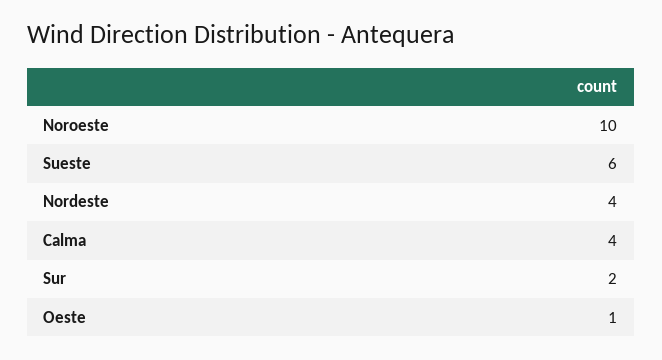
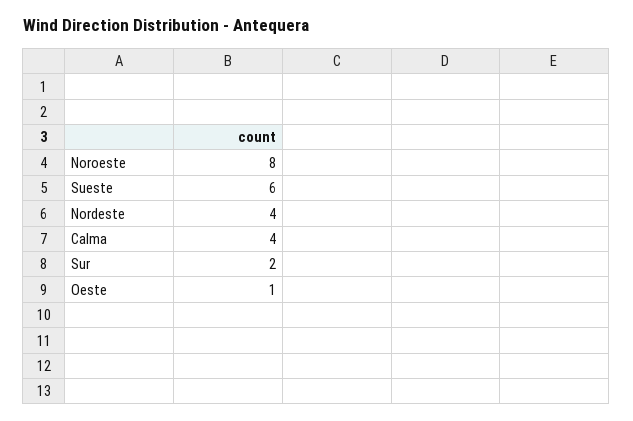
  {
-   "Noroeste": 10,
+   "Noroeste": 8,
    "Sueste": 6,
    "Nordeste": 4,
    "Calma": 4,
    "Sur": 2,
    "Oeste": 1
  }

